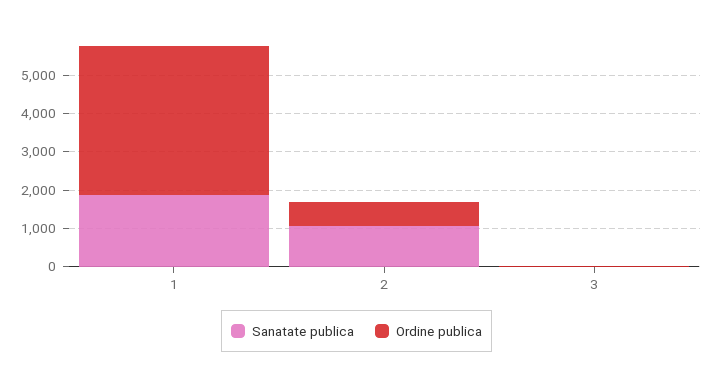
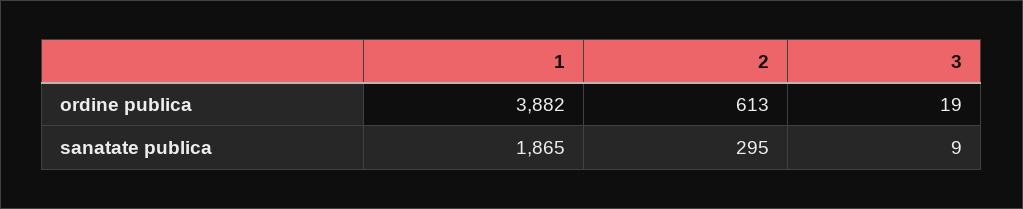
  {
    "Sanatate publica": {
      "1": 1865,
-     "2": 1000,
+     "2": 295,
      "3": 9
    },
    "Ordine publica": {
      "1": 3882,
      "2": 613,
      "3": 19
    }
  }

